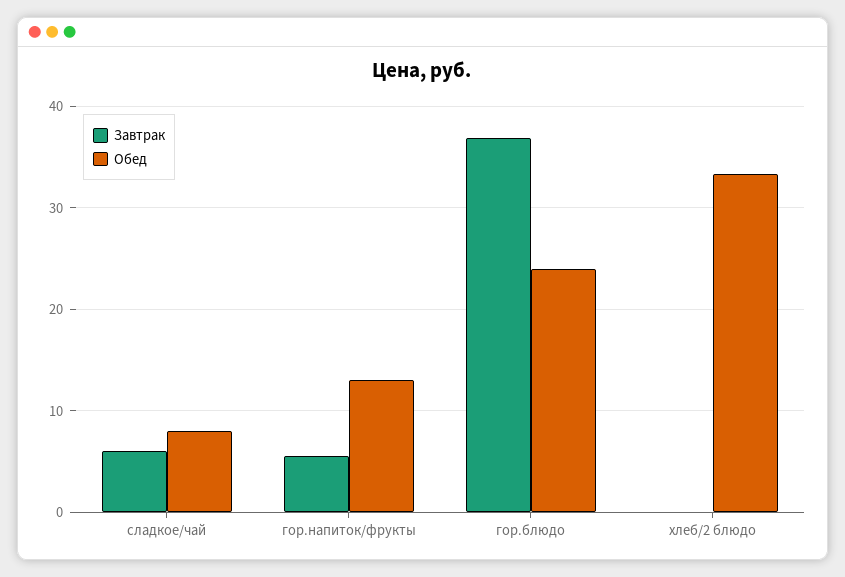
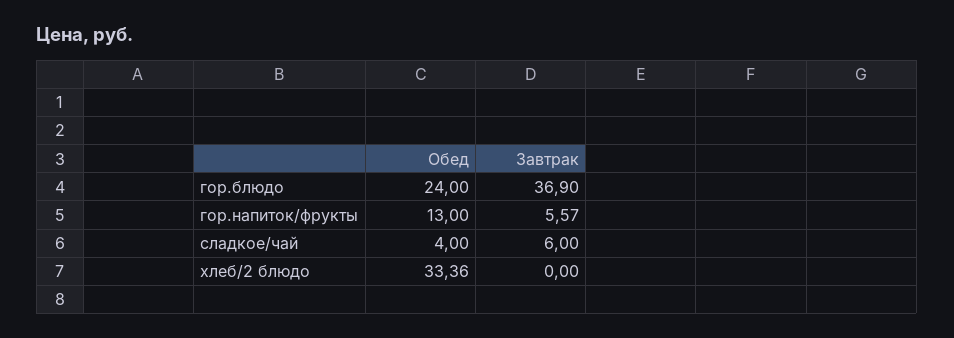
  {
    "Завтрак": {
      "сладкое/чай": 6,
      "гор.напиток/фрукты": 5.57,
      "гор.блюдо": 36.9,
      "хлеб/2 блюдо": 0
    },
    "Обед": {
-     "сладкое/чай": 8,
+     "сладкое/чай": 4,
      "гор.напиток/фрукты": 13,
      "гор.блюдо": 24,
      "хлеб/2 блюдо": 33.36
    }
  }

